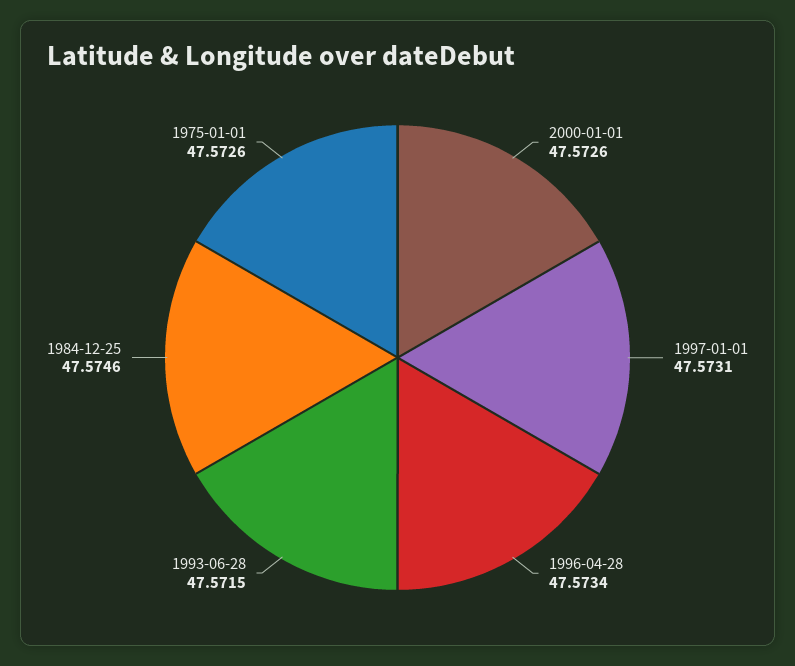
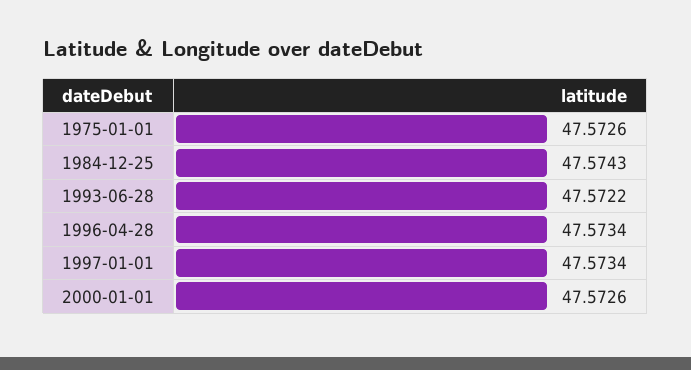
  {
    "2000-01-01": 47.5726,
-   "1997-01-01": 47.5731,
+   "1997-01-01": 47.5734,
    "1996-04-28": 47.5734,
-   "1993-06-28": 47.5715,
+   "1993-06-28": 47.5722,
-   "1984-12-25": 47.5746,
+   "1984-12-25": 47.5743,
    "1975-01-01": 47.5726
  }

